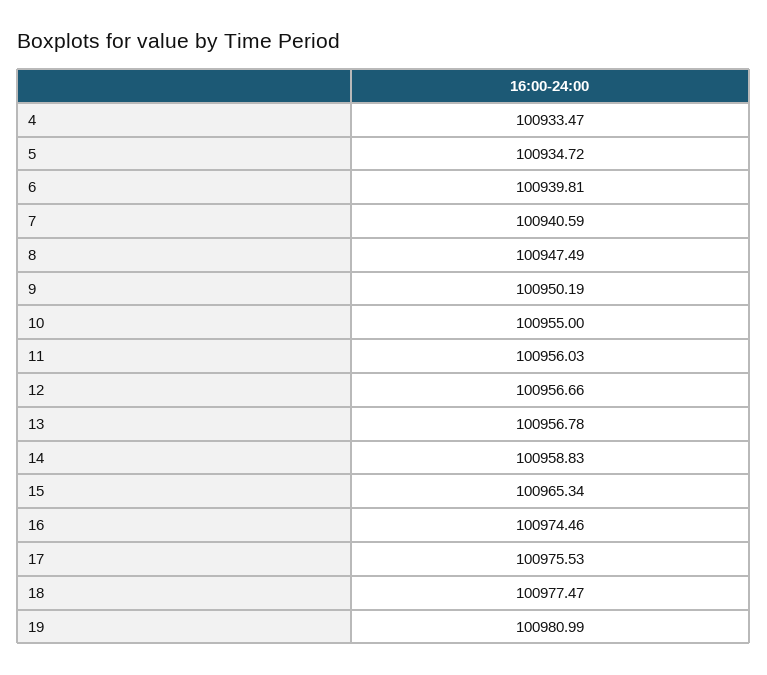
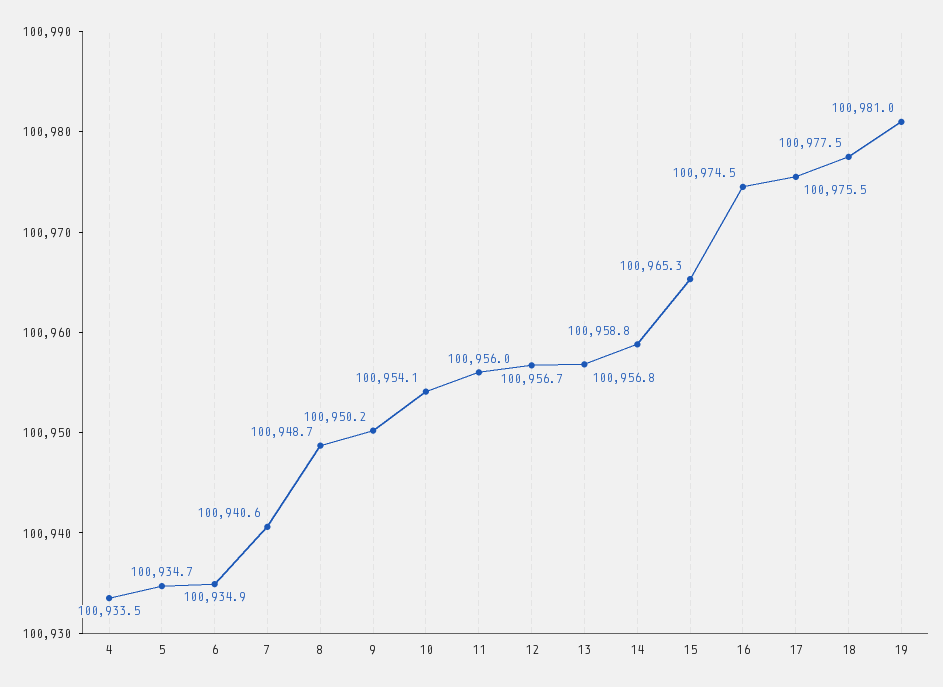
  {
    "4": 100933.47,
    "5": 100934.72,
-   "6": 100939.81,
+   "6": 100934.9,
    "7": 100940.59,
-   "8": 100947.49,
+   "8": 100948.7,
    "9": 100950.19,
-   "10": 100955,
+   "10": 100954.1,
    "11": 100956.03,
    "12": 100956.66,
    "13": 100956.78,
    "14": 100958.83,
    "15": 100965.34,
    "16": 100974.46,
    "17": 100975.53,
    "18": 100977.47,
    "19": 100980.99
  }

